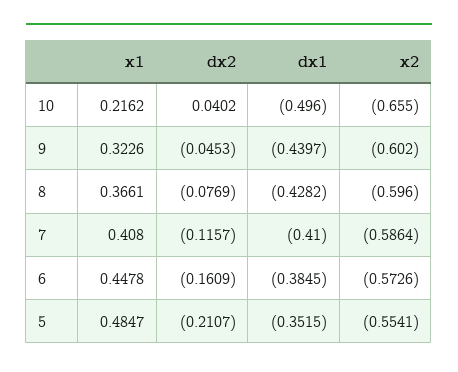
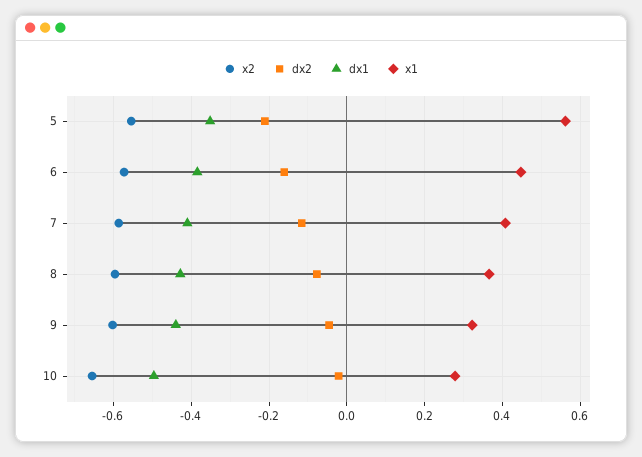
  {
    "x1": {
-     "10": 0.2162,
+     "10": 0.28,
      "9": 0.3226,
      "8": 0.3661,
      "7": 0.408,
      "6": 0.4478,
-     "5": 0.4847
+     "5": 0.56
    },
    "dx2": {
-     "10": 0.0402,
+     "10": -0.02,
      "9": -0.0453,
      "8": -0.0769,
      "7": -0.1157,
      "6": -0.1609,
      "5": -0.2107
    },
    "dx1": {
      "10": -0.496,
      "9": -0.4397,
      "8": -0.4282,
      "7": -0.41,
      "6": -0.3845,
      "5": -0.3515
    },
    "x2": {
      "10": -0.655,
      "9": -0.602,
      "8": -0.596,
      "7": -0.5864,
      "6": -0.5726,
      "5": -0.5541
    }
  }

